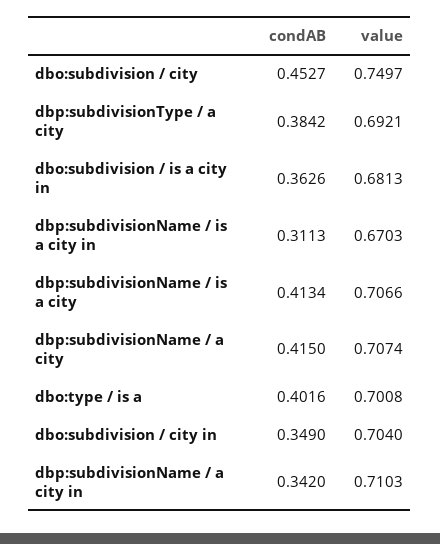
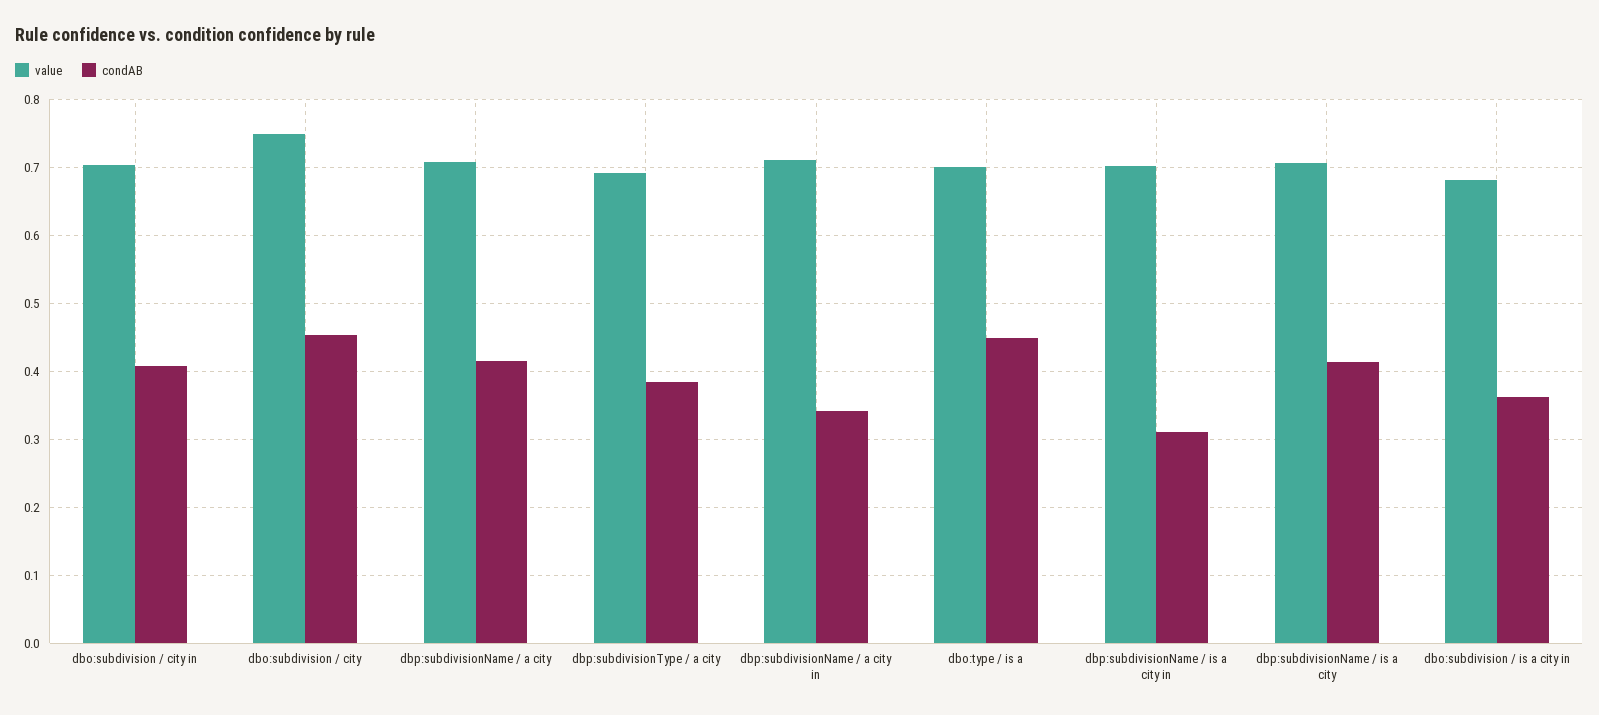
  {
    "condAB": {
      "dbo:subdivision / city": 0.4527,
      "dbp:subdivisionType / a city": 0.3842,
      "dbo:subdivision / is a city in": 0.3626,
      "dbp:subdivisionName / is a city in": 0.3113,
      "dbp:subdivisionName / is a city": 0.4134,
      "dbp:subdivisionName / a city": 0.415,
-     "dbo:type / is a": 0.4016,
+     "dbo:type / is a": 0.45,
-     "dbo:subdivision / city in": 0.349,
+     "dbo:subdivision / city in": 0.41,
      "dbp:subdivisionName / a city in": 0.342
    },
    "value": {
      "dbo:subdivision / city": 0.7497,
      "dbp:subdivisionType / a city": 0.6921,
      "dbo:subdivision / is a city in": 0.6813,
-     "dbp:subdivisionName / is a city in": 0.6703,
+     "dbp:subdivisionName / is a city in": 0.7,
      "dbp:subdivisionName / is a city": 0.7066,
      "dbp:subdivisionName / a city": 0.7074,
      "dbo:type / is a": 0.7008,
      "dbo:subdivision / city in": 0.704,
      "dbp:subdivisionName / a city in": 0.7103
    }
  }

